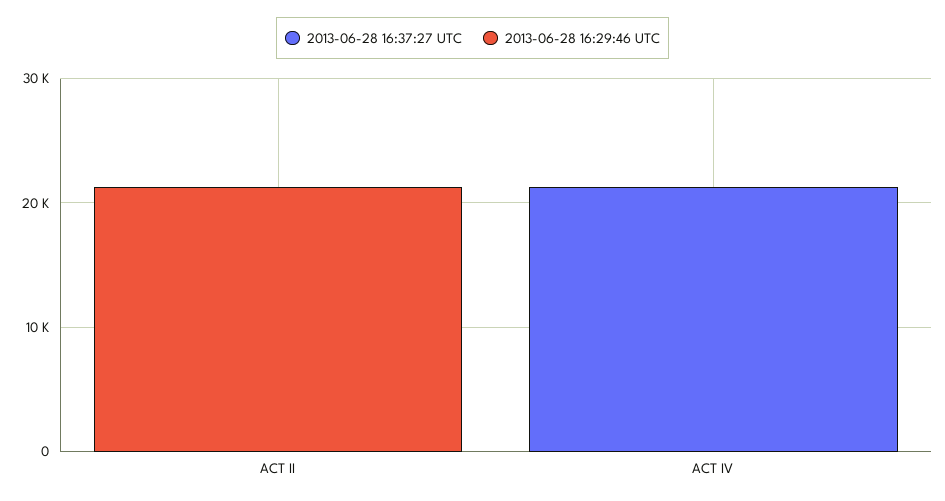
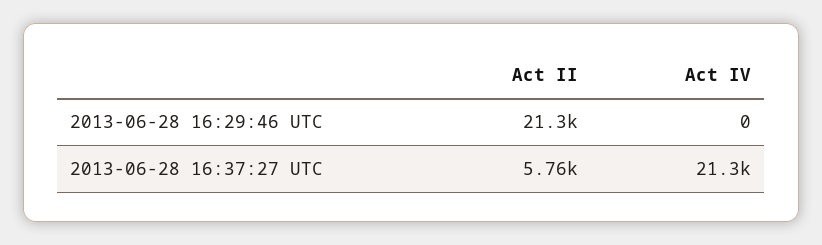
  {
    "2013-06-28 16:37:27 UTC": {
-     "ACT II": 0,
+     "ACT II": 5760,
      "ACT IV": 21300
    },
    "2013-06-28 16:29:46 UTC": {
      "ACT II": 21300,
      "ACT IV": 0
    }
  }

